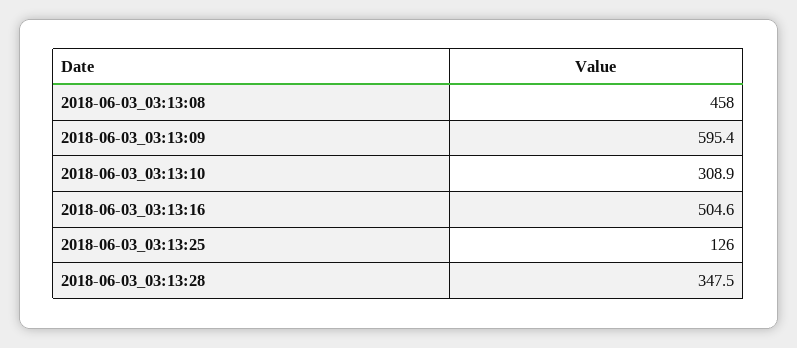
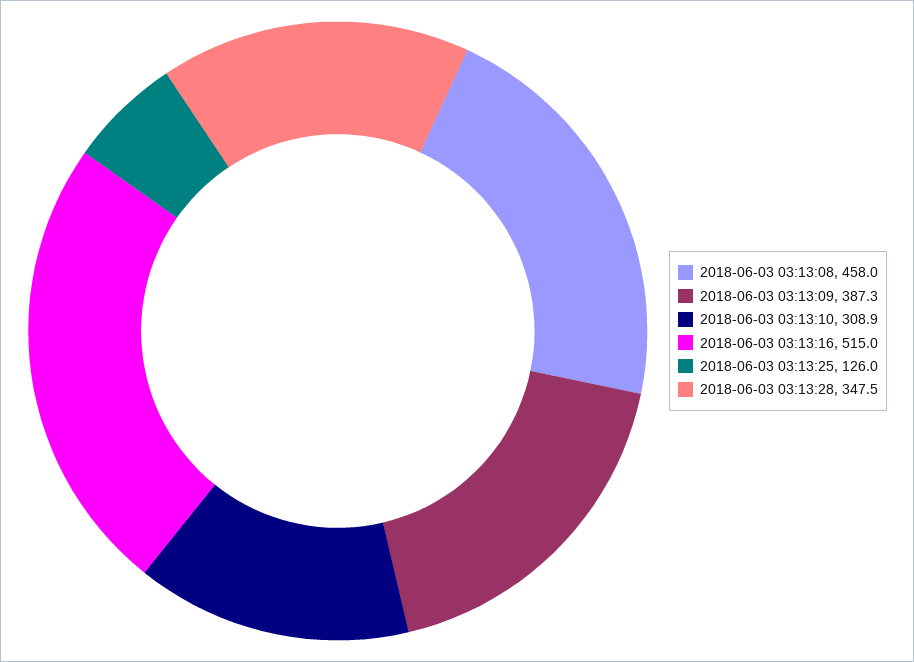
  {
    "2018-06-03_03:13:08": 458,
-   "2018-06-03_03:13:09": 595.4,
+   "2018-06-03_03:13:09": 387.3,
    "2018-06-03_03:13:10": 308.9,
-   "2018-06-03_03:13:16": 504.6,
+   "2018-06-03_03:13:16": 515,
    "2018-06-03_03:13:25": 126,
    "2018-06-03_03:13:28": 347.5
  }

